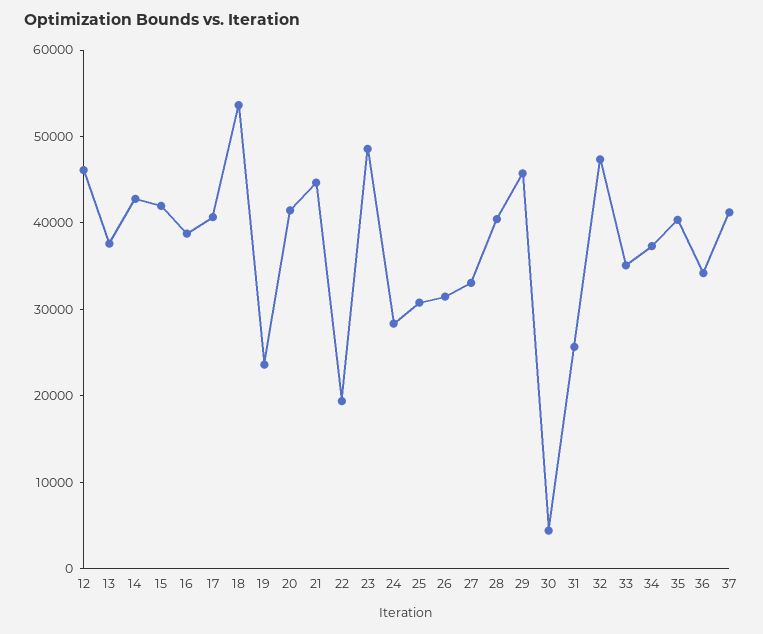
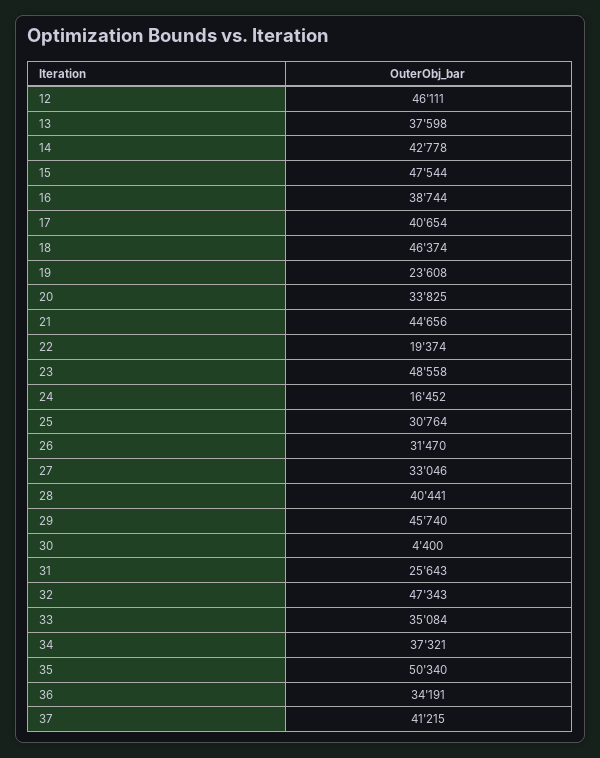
  {
    "12": 46111,
    "13": 37598,
    "14": 42778,
-   "15": 42000,
+   "15": 47544,
    "16": 38744,
    "17": 40654,
-   "18": 54000,
+   "18": 46374,
    "19": 23608,
-   "20": 42000,
+   "20": 33825,
    "21": 44656,
    "22": 19374,
    "23": 48558,
-   "24": 28000,
+   "24": 16452,
    "25": 30764,
    "26": 31470,
    "27": 33046,
    "28": 40441,
    "29": 45740,
    "30": 4400,
    "31": 25643,
    "32": 47343,
    "33": 35084,
    "34": 37321,
-   "35": 40000,
+   "35": 50340,
    "36": 34191,
    "37": 41215
  }

